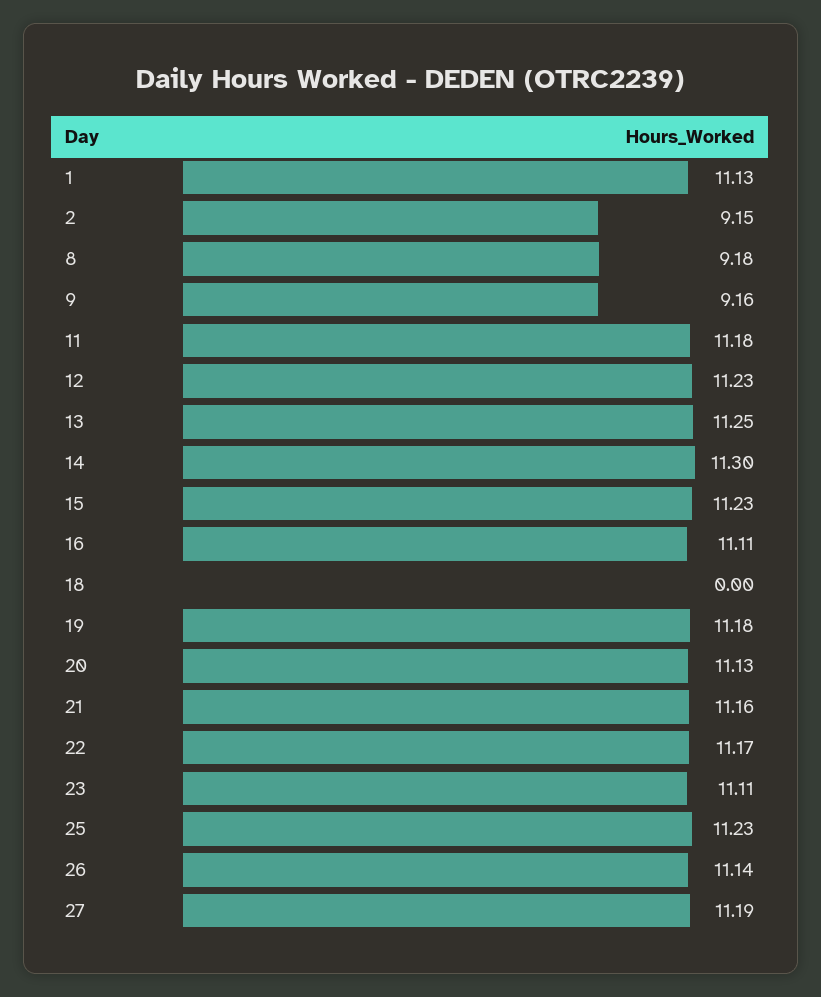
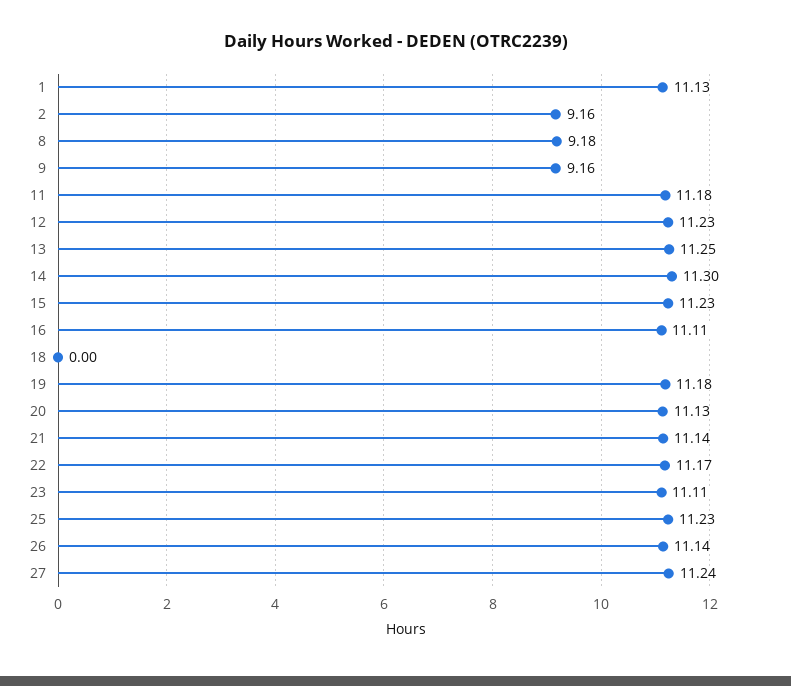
  {
    "1": 11.13,
-   "2": 9.15,
+   "2": 9.16,
    "8": 9.18,
    "9": 9.16,
    "11": 11.18,
    "12": 11.23,
    "13": 11.25,
    "14": 11.3,
    "15": 11.23,
    "16": 11.11,
    "18": 0,
    "19": 11.18,
    "20": 11.13,
-   "21": 11.16,
+   "21": 11.14,
    "22": 11.17,
    "23": 11.11,
    "25": 11.23,
    "26": 11.14,
-   "27": 11.19
+   "27": 11.24
  }

